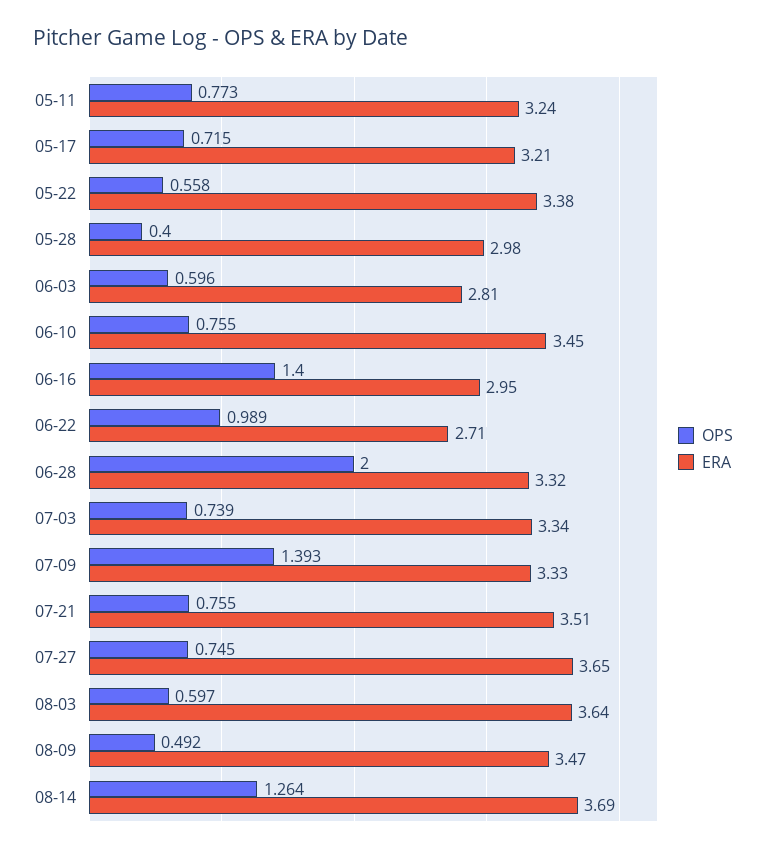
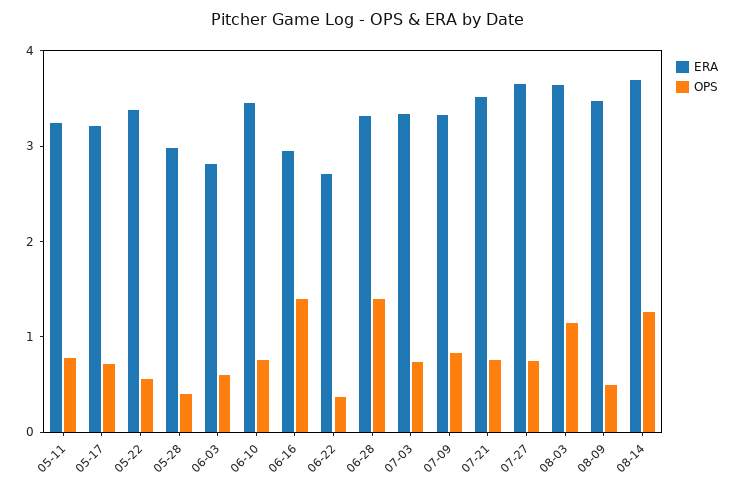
  {
    "OPS": {
      "05-11": 0.773,
      "05-17": 0.715,
      "05-22": 0.558,
      "05-28": 0.4,
      "06-03": 0.596,
      "06-10": 0.755,
      "06-16": 1.4,
-     "06-22": 0.989,
+     "06-22": 0.4,
-     "06-28": 2,
+     "06-28": 1.4,
      "07-03": 0.739,
-     "07-09": 1.393,
+     "07-09": 0.8,
      "07-21": 0.755,
      "07-27": 0.745,
-     "08-03": 0.597,
+     "08-03": 1.2,
      "08-09": 0.492,
      "08-14": 1.264
    },
    "ERA": {
      "05-11": 3.24,
      "05-17": 3.21,
      "05-22": 3.38,
      "05-28": 2.98,
      "06-03": 2.81,
      "06-10": 3.45,
      "06-16": 2.95,
      "06-22": 2.71,
      "06-28": 3.32,
      "07-03": 3.34,
      "07-09": 3.33,
      "07-21": 3.51,
      "07-27": 3.65,
      "08-03": 3.64,
      "08-09": 3.47,
      "08-14": 3.69
    }
  }

